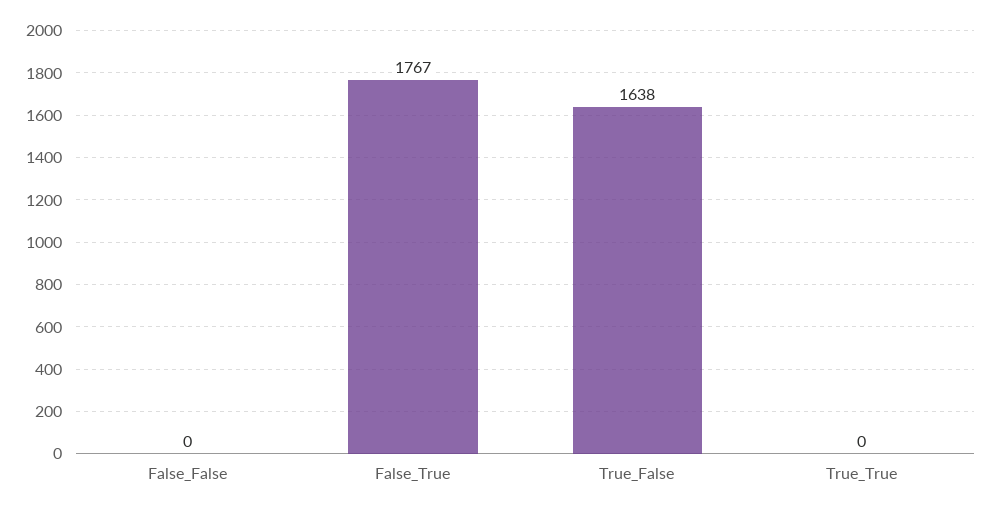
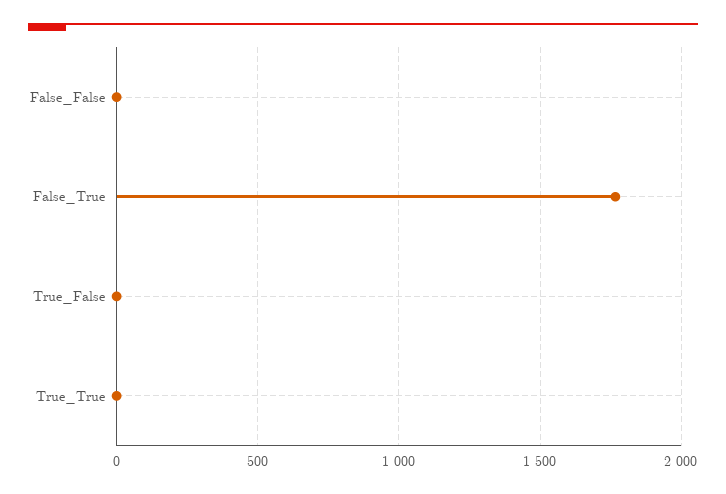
  {
    "False_False": 0,
    "False_True": 1767,
-   "True_False": 1638,
+   "True_False": 0,
    "True_True": 0
  }

